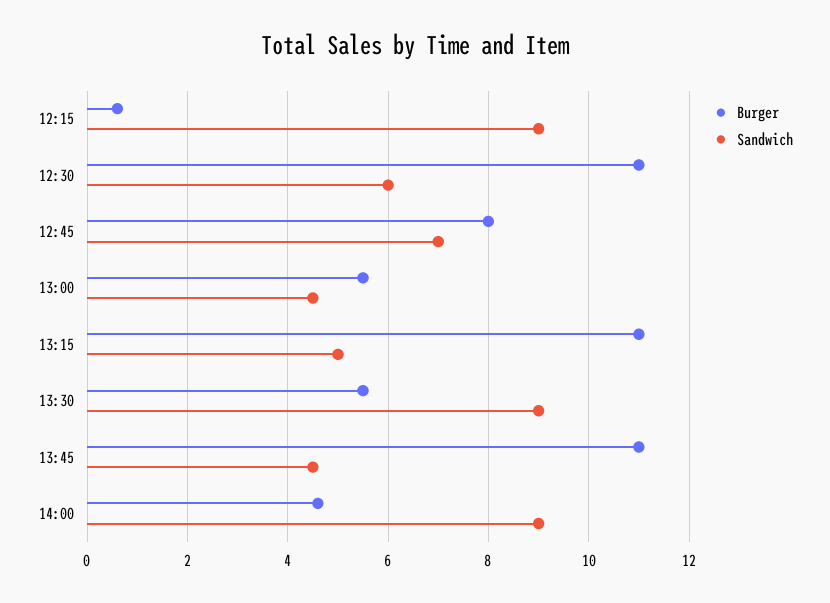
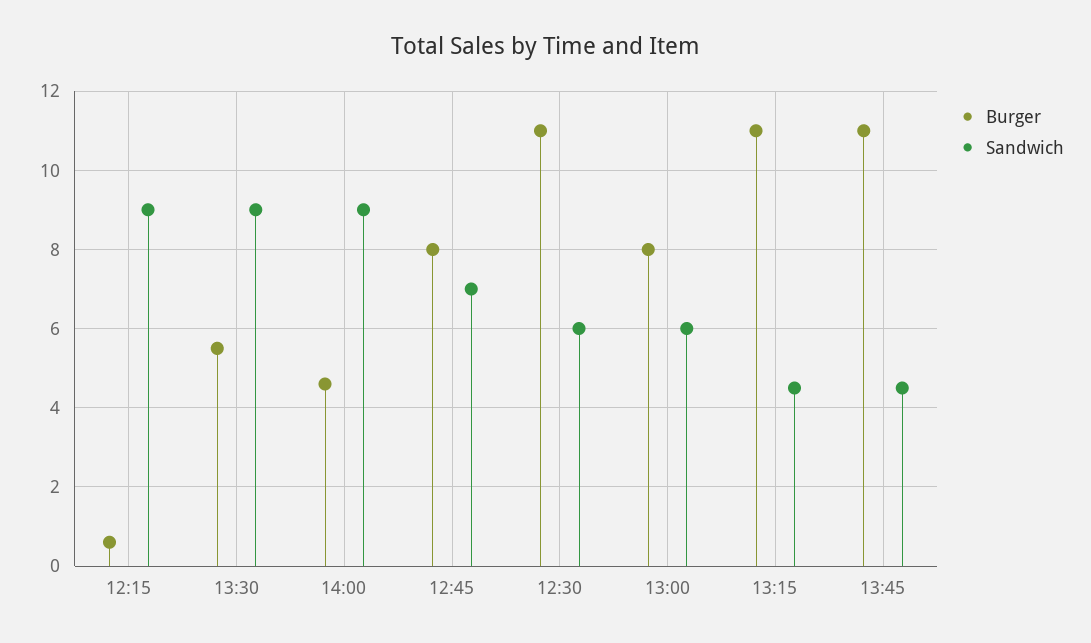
  {
    "Burger": {
      "12:15": 0.5,
      "12:30": 11,
      "12:45": 8,
-     "13:00": 5.5,
+     "13:00": 8,
      "13:15": 11,
      "13:30": 5.5,
      "13:45": 11,
      "14:00": 4.5
    },
    "Sandwich": {
      "12:15": 9,
      "12:30": 6,
      "12:45": 7,
-     "13:00": 4.5,
+     "13:00": 6,
-     "13:15": 5,
+     "13:15": 4.5,
      "13:30": 9,
      "13:45": 4.5,
      "14:00": 9
    }
  }

